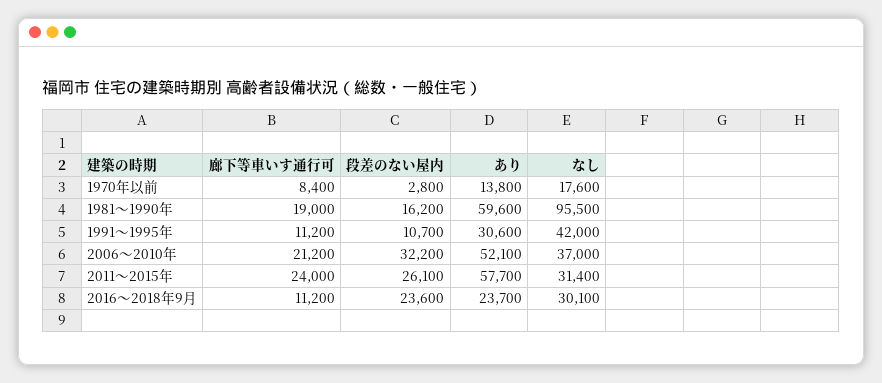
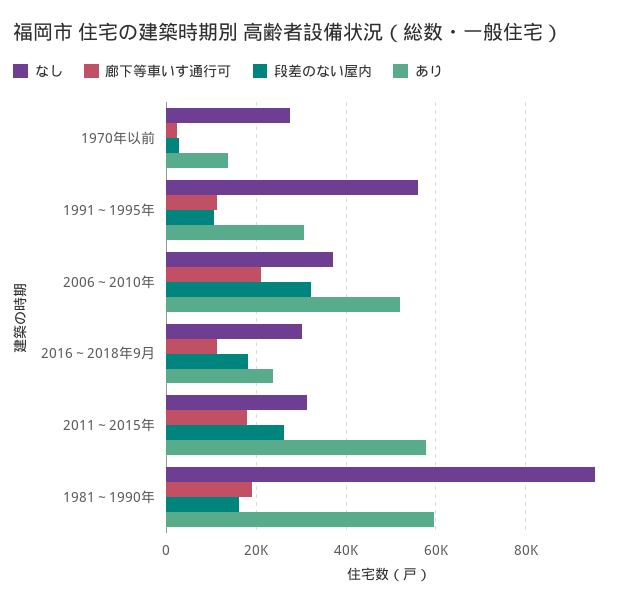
  {
    "廊下等車いす通行可": {
-     "1970年以前": 8400,
+     "1970年以前": 2000,
      "1981～1990年": 19000,
      "1991～1995年": 11200,
      "2006～2010年": 21200,
-     "2011～2015年": 24000,
+     "2011～2015年": 18000,
      "2016～2018年9月": 11200
    },
    "段差のない屋内": {
      "1970年以前": 2800,
      "1981～1990年": 16200,
      "1991～1995年": 10700,
      "2006～2010年": 32200,
      "2011～2015年": 26100,
-     "2016～2018年9月": 23600
+     "2016～2018年9月": 18000
    },
    "あり": {
      "1970年以前": 13800,
      "1981～1990年": 59600,
      "1991～1995年": 30600,
      "2006～2010年": 52100,
      "2011～2015年": 57700,
      "2016～2018年9月": 23700
    },
    "なし": {
-     "1970年以前": 17600,
+     "1970年以前": 28000,
      "1981～1990年": 95500,
-     "1991～1995年": 42000,
+     "1991～1995年": 56000,
      "2006～2010年": 37000,
      "2011～2015年": 31400,
      "2016～2018年9月": 30100
    }
  }

